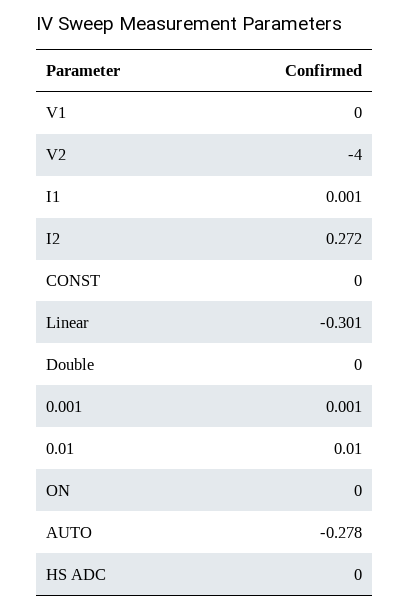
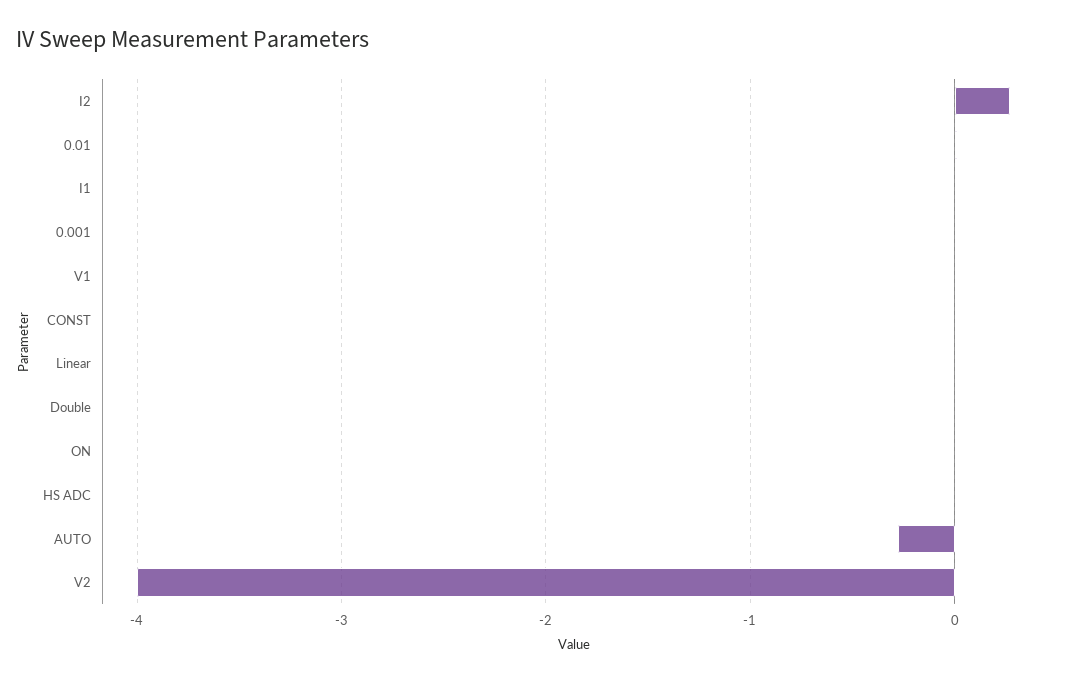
  {
    "V1": 0,
    "V2": -4,
    "I1": 0.001,
    "I2": 0.272,
    "CONST": 0,
-   "Linear": -0.301,
+   "Linear": 0,
    "Double": 0,
    "0.001": 0.001,
    "0.01": 0.01,
    "ON": 0,
    "AUTO": -0.278,
    "HS ADC": 0
  }

